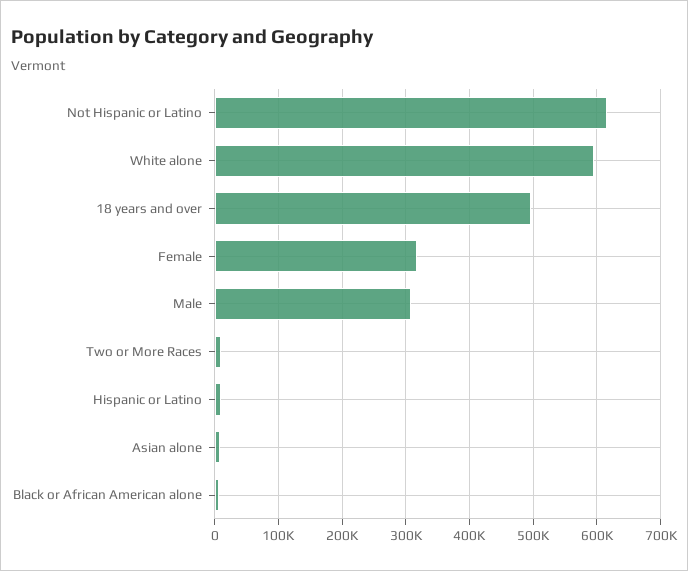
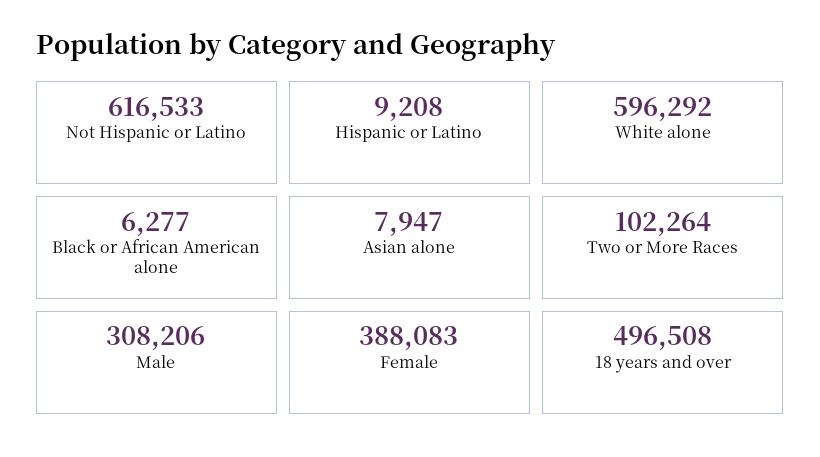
  {
    "Not Hispanic or Latino": 616533,
    "White alone": 596292,
    "18 years and over": 496508,
-   "Female": 320000,
+   "Female": 388083,
    "Male": 308206,
-   "Two or More Races": 10000,
+   "Two or More Races": 102264,
    "Hispanic or Latino": 9208,
    "Asian alone": 7947,
    "Black or African American alone": 6277
  }

